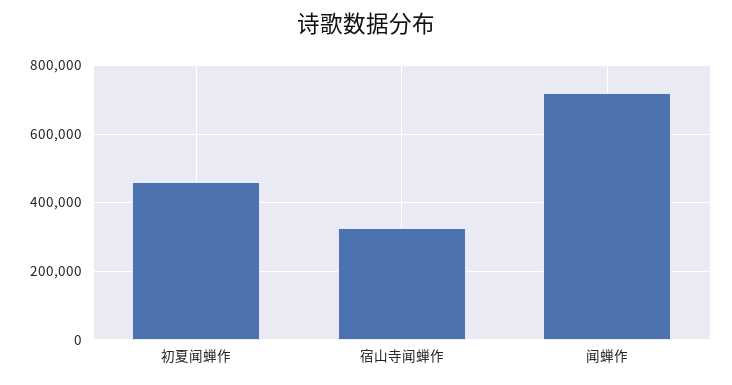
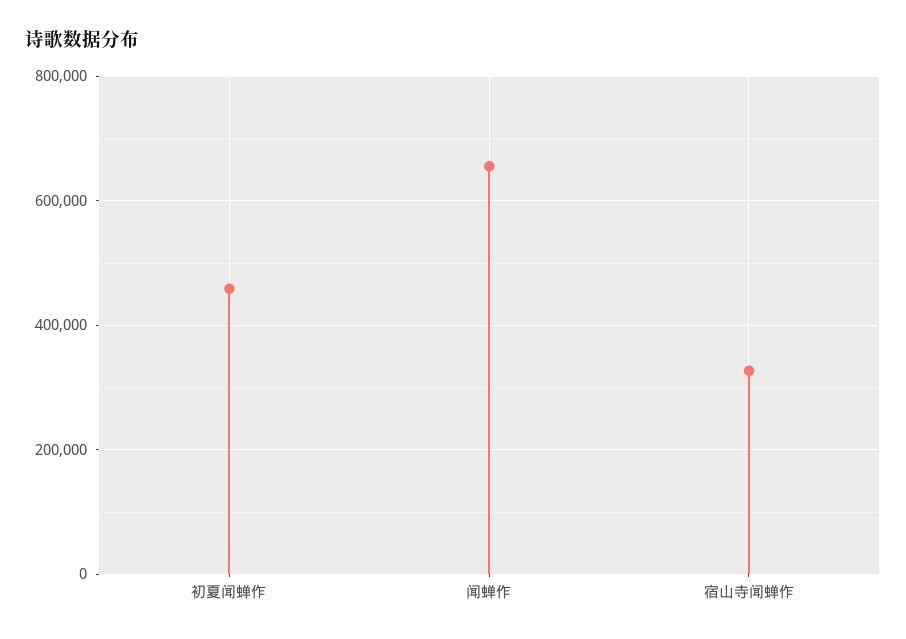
  {
    "初夏闻蝉作": 460000,
    "宿山寺闻蝉作": 320000,
-   "闻蝉作": 720000
+   "闻蝉作": 660000
  }

